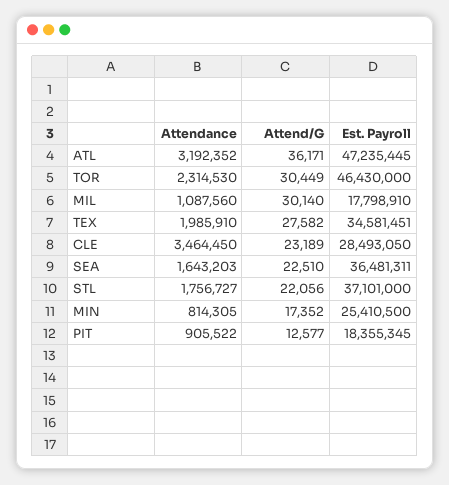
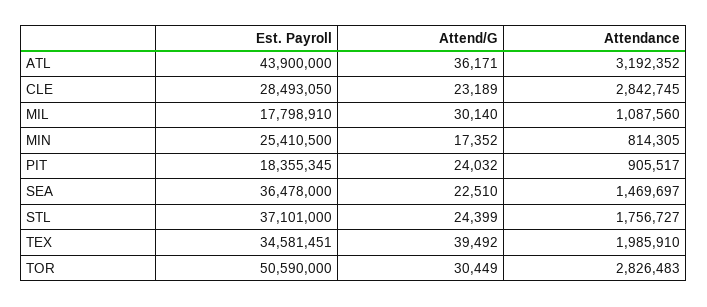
  {
    "Attendance": {
      "ATL": 3192352,
-     "TOR": 2314530,
+     "TOR": 2826483,
      "MIL": 1087560,
      "TEX": 1985910,
-     "CLE": 3464450,
+     "CLE": 2842745,
-     "SEA": 1643203,
+     "SEA": 1469697,
      "STL": 1756727,
      "MIN": 814305,
-     "PIT": 905522
+     "PIT": 905517
    },
    "Attend/G": {
      "ATL": 36171,
      "TOR": 30449,
      "MIL": 30140,
-     "TEX": 27582,
+     "TEX": 39492,
      "CLE": 23189,
      "SEA": 22510,
-     "STL": 22056,
+     "STL": 24399,
      "MIN": 17352,
-     "PIT": 12577
+     "PIT": 24032
    },
    "Est. Payroll": {
-     "ATL": 47235445,
+     "ATL": 43900000,
-     "TOR": 46430000,
+     "TOR": 50590000,
      "MIL": 17798910,
      "TEX": 34581451,
      "CLE": 28493050,
-     "SEA": 36481311,
+     "SEA": 36478000,
      "STL": 37101000,
      "MIN": 25410500,
      "PIT": 18355345
    }
  }

